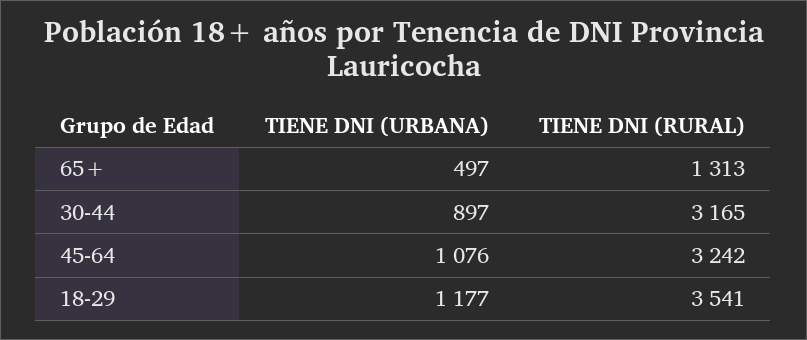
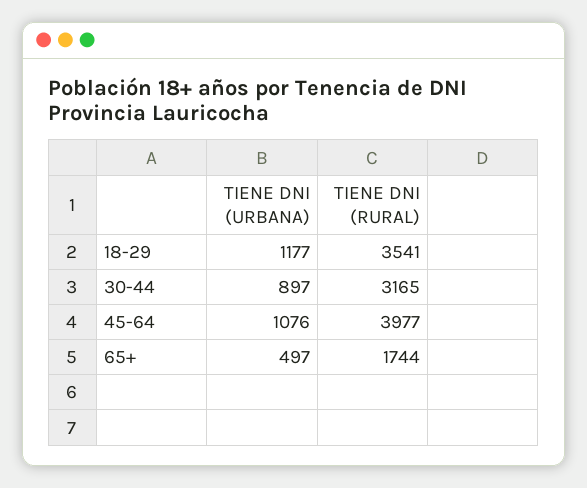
  {
    "TIENE DNI (URBANA)": {
      "65+": 497,
      "30-44": 897,
      "45-64": 1076,
      "18-29": 1177
    },
    "TIENE DNI (RURAL)": {
-     "65+": 1313,
+     "65+": 1744,
      "30-44": 3165,
-     "45-64": 3242,
+     "45-64": 3977,
      "18-29": 3541
    }
  }

